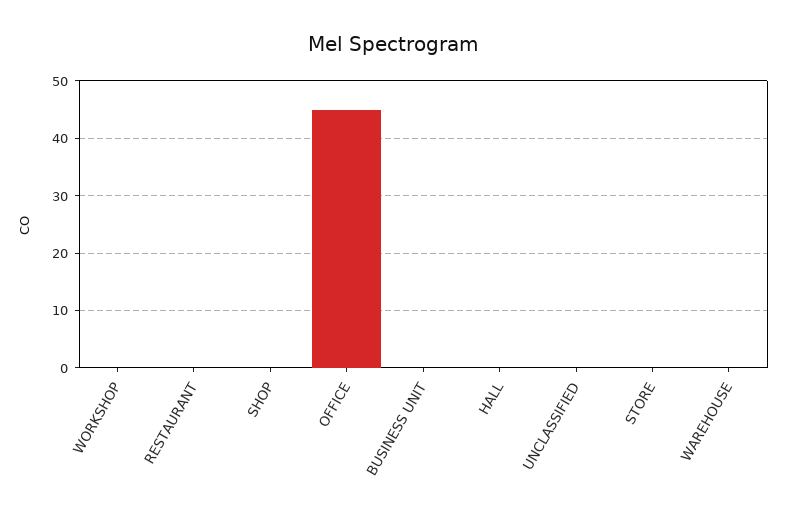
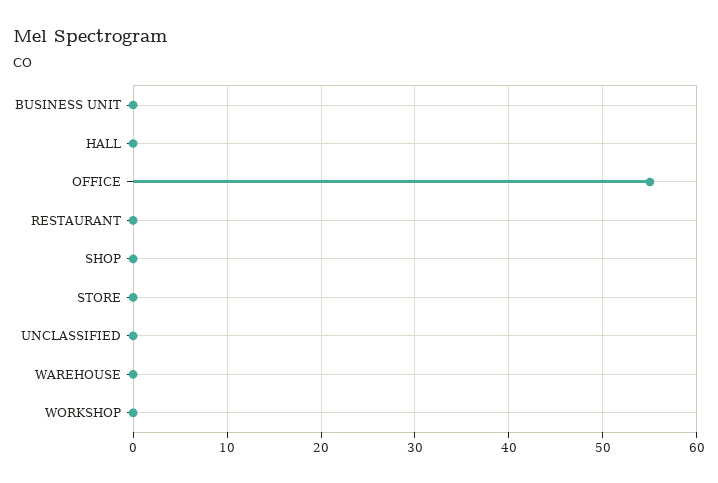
  {
    "WORKSHOP": 0,
    "RESTAURANT": 0,
    "SHOP": 0,
-   "OFFICE": 45,
+   "OFFICE": 55,
    "BUSINESS UNIT": 0,
    "HALL": 0,
    "UNCLASSIFIED": 0,
    "STORE": 0,
    "WAREHOUSE": 0
  }

